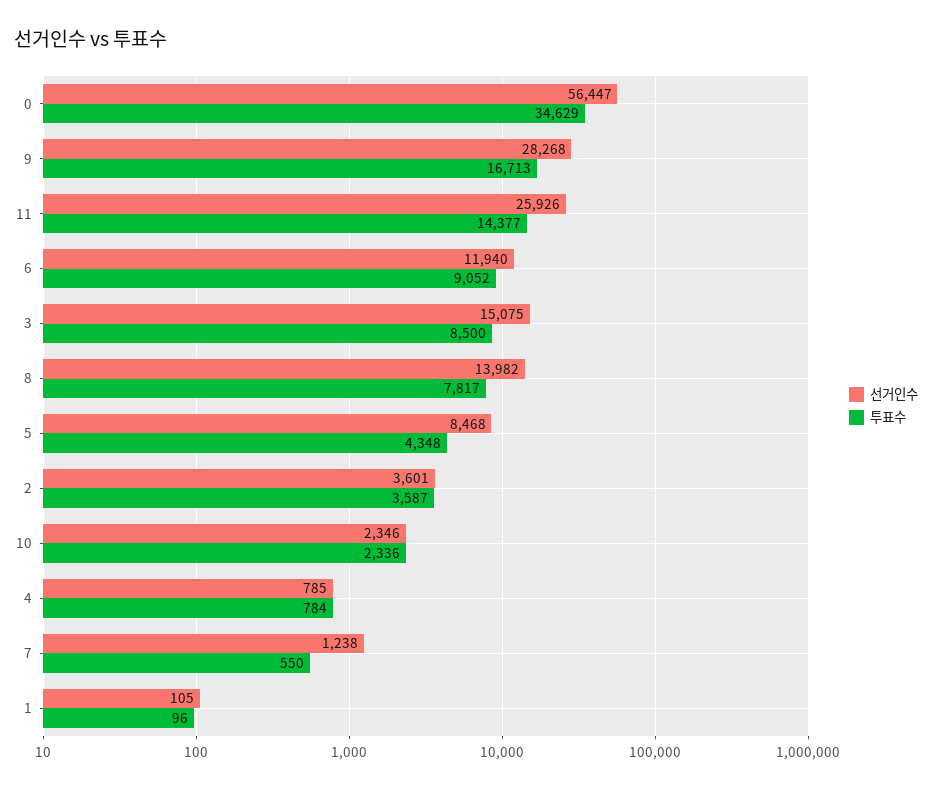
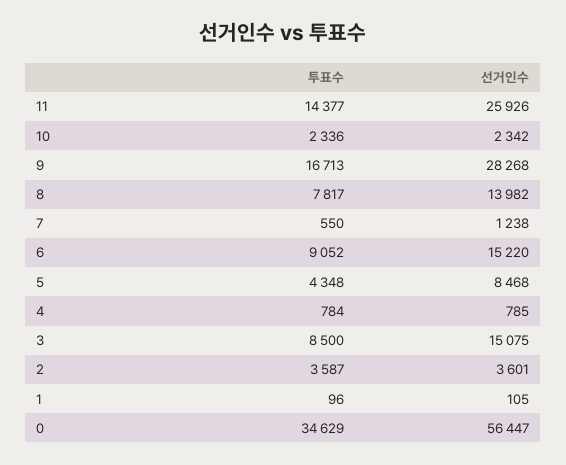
  {
    "선거인수": {
      "0": 56447,
      "9": 28268,
      "11": 25926,
-     "6": 11940,
+     "6": 15220,
      "3": 15075,
      "8": 13982,
      "5": 8468,
      "2": 3601,
-     "10": 2346,
+     "10": 2342,
      "4": 785,
      "7": 1238,
      "1": 105
    },
    "투표수": {
      "0": 34629,
      "9": 16713,
      "11": 14377,
      "6": 9052,
      "3": 8500,
      "8": 7817,
      "5": 4348,
      "2": 3587,
      "10": 2336,
      "4": 784,
      "7": 550,
      "1": 96
    }
  }

